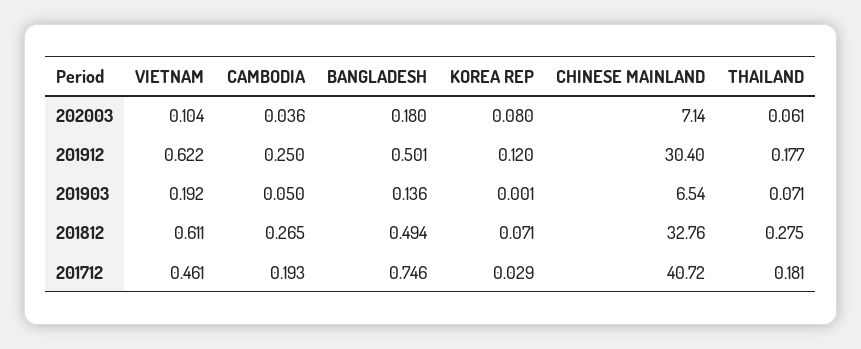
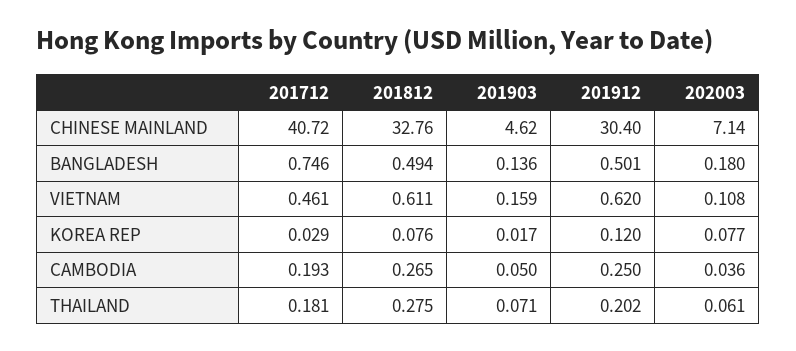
  {
    "VIETNAM": {
-     "202003": 0.104,
+     "202003": 0.108,
-     "201912": 0.622,
+     "201912": 0.62,
-     "201903": 0.192,
+     "201903": 0.159,
      "201812": 0.611,
      "201712": 0.461
    },
    "CAMBODIA": {
      "202003": 0.036,
      "201912": 0.25,
      "201903": 0.05,
      "201812": 0.265,
      "201712": 0.193
    },
    "BANGLADESH": {
      "202003": 0.18,
      "201912": 0.501,
      "201903": 0.136,
      "201812": 0.494,
      "201712": 0.746
    },
    "KOREA REP": {
-     "202003": 0.08,
+     "202003": 0.077,
      "201912": 0.12,
-     "201903": 0.001,
+     "201903": 0.017,
-     "201812": 0.071,
+     "201812": 0.076,
      "201712": 0.029
    },
    "CHINESE MAINLAND": {
      "202003": 7.14,
      "201912": 30.4,
-     "201903": 6.54,
+     "201903": 4.62,
      "201812": 32.76,
      "201712": 40.72
    },
    "THAILAND": {
      "202003": 0.061,
-     "201912": 0.177,
+     "201912": 0.202,
      "201903": 0.071,
      "201812": 0.275,
      "201712": 0.181
    }
  }

